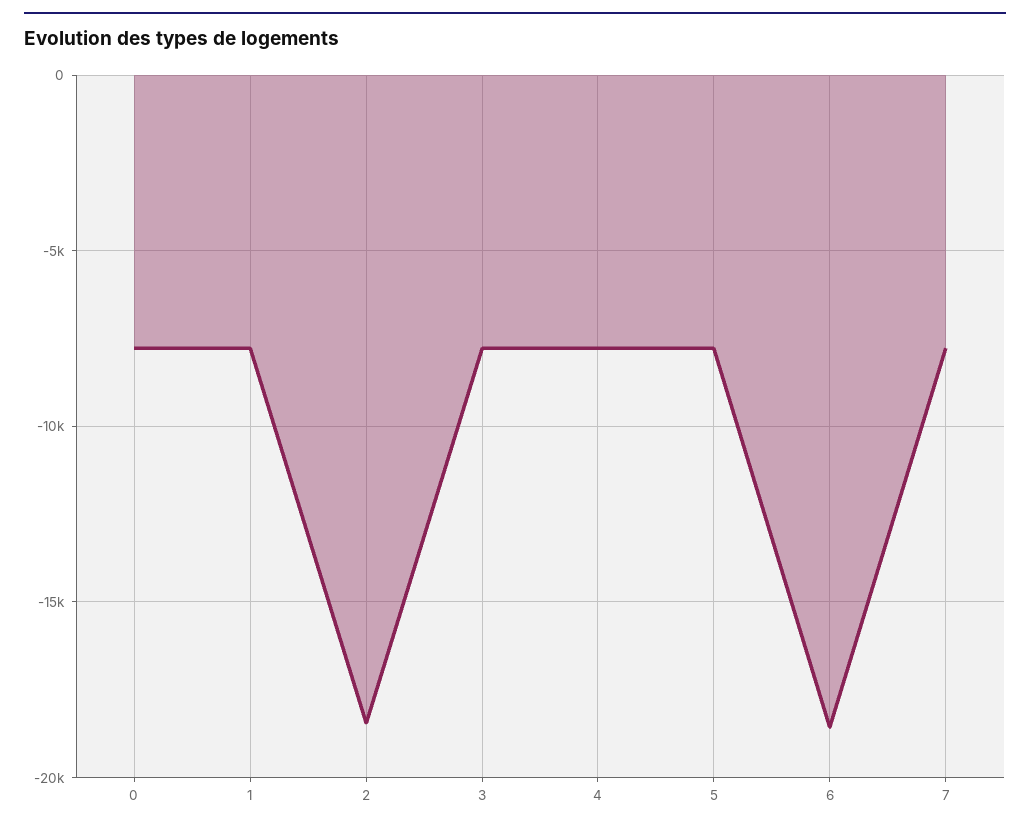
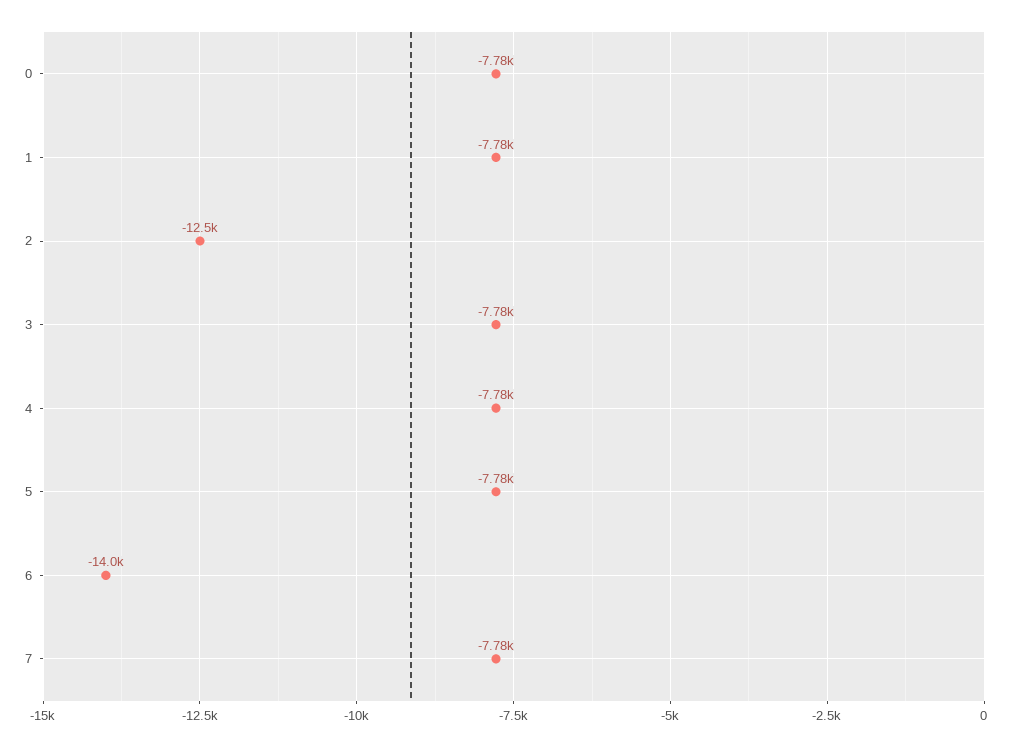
  {
    "0": -7780,
    "1": -7780,
-   "2": -18500,
+   "2": -12500,
    "3": -7780,
    "4": -7780,
    "5": -7780,
-   "6": -18500,
+   "6": -14000,
    "7": -7780
  }

